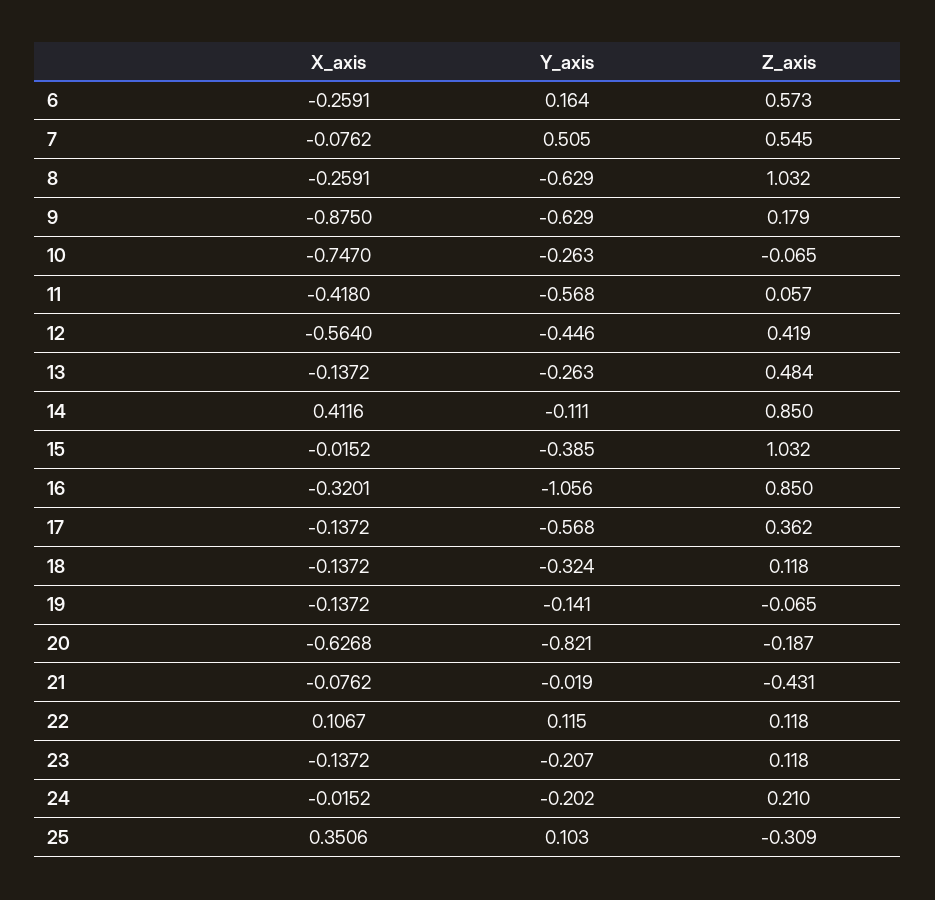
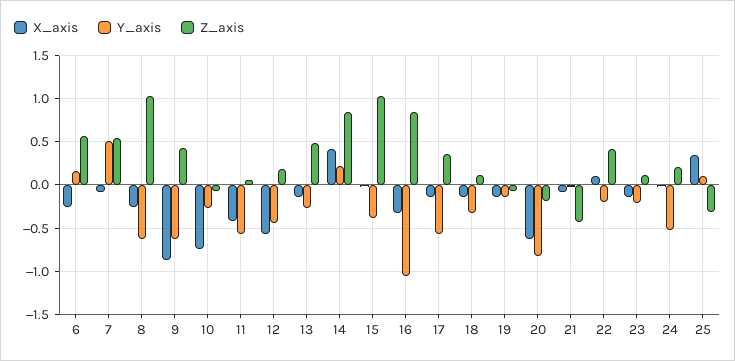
  {
    "X_axis": {
      "6": -0.2591,
      "7": -0.0762,
      "8": -0.2591,
      "9": -0.875,
      "10": -0.747,
      "11": -0.418,
      "12": -0.564,
      "13": -0.1372,
      "14": 0.4116,
      "15": -0.0152,
      "16": -0.3201,
      "17": -0.1372,
      "18": -0.1372,
      "19": -0.1372,
      "20": -0.6268,
      "21": -0.0762,
      "22": 0.1067,
      "23": -0.1372,
      "24": -0.0152,
      "25": 0.3506
    },
    "Y_axis": {
      "6": 0.164,
      "7": 0.505,
      "8": -0.629,
      "9": -0.629,
      "10": -0.263,
      "11": -0.568,
      "12": -0.446,
      "13": -0.263,
-     "14": -0.111,
+     "14": 0.2,
      "15": -0.385,
      "16": -1.056,
      "17": -0.568,
      "18": -0.324,
      "19": -0.141,
      "20": -0.821,
      "21": -0.019,
-     "22": 0.115,
+     "22": -0.2,
      "23": -0.207,
-     "24": -0.202,
+     "24": -0.5,
      "25": 0.103
    },
    "Z_axis": {
      "6": 0.573,
      "7": 0.545,
      "8": 1.032,
-     "9": 0.179,
+     "9": 0.4,
      "10": -0.065,
      "11": 0.057,
-     "12": 0.419,
+     "12": 0.2,
      "13": 0.484,
      "14": 0.85,
      "15": 1.032,
      "16": 0.85,
      "17": 0.362,
      "18": 0.118,
      "19": -0.065,
      "20": -0.187,
      "21": -0.431,
-     "22": 0.118,
+     "22": 0.4,
      "23": 0.118,
      "24": 0.21,
      "25": -0.309
    }
  }

